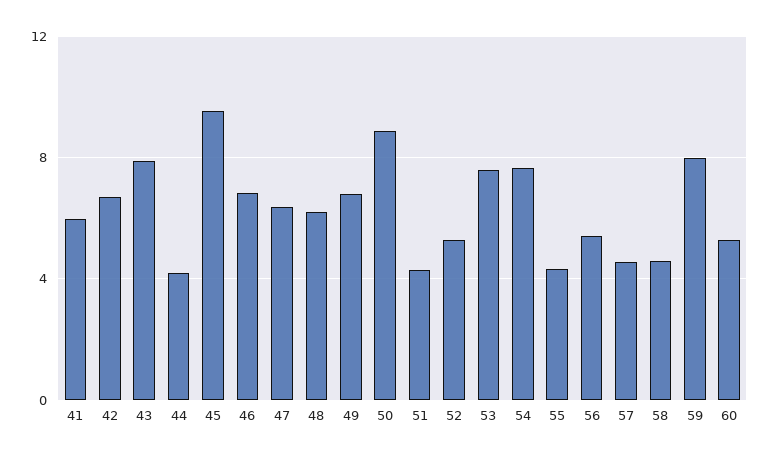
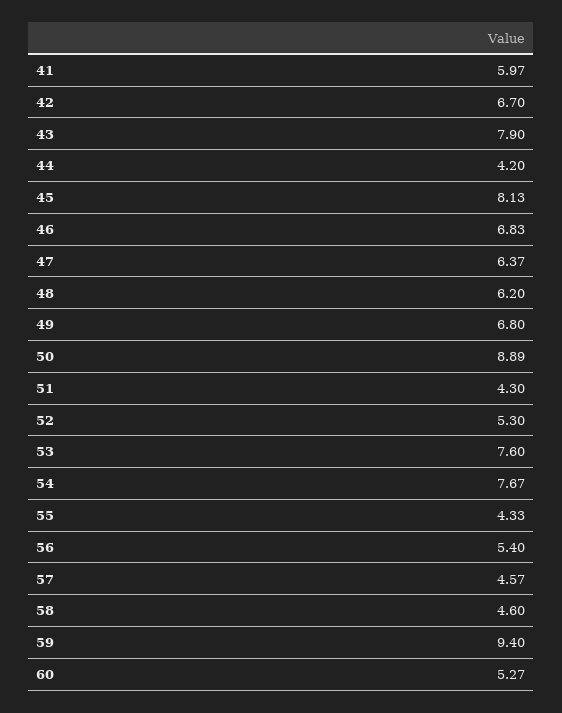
  {
    "41": 5.97,
    "42": 6.7,
    "43": 7.9,
    "44": 4.2,
-   "45": 9.5,
+   "45": 8.13,
    "46": 6.83,
    "47": 6.37,
    "48": 6.2,
    "49": 6.8,
    "50": 8.89,
    "51": 4.3,
    "52": 5.3,
    "53": 7.6,
    "54": 7.67,
    "55": 4.33,
    "56": 5.4,
    "57": 4.57,
    "58": 4.6,
-   "59": 8,
+   "59": 9.4,
    "60": 5.27
  }

